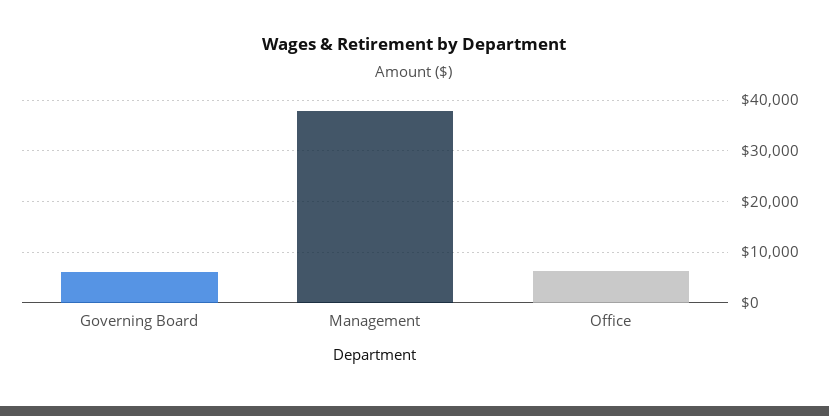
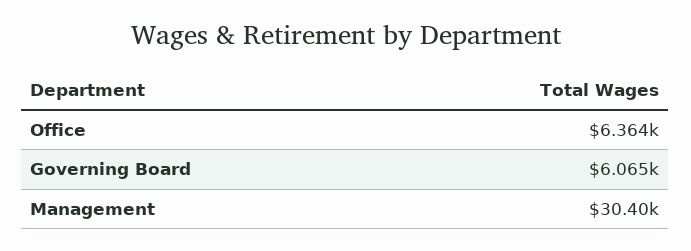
  {
    "Governing Board": 6065,
-   "Management": 38000,
+   "Management": 30400,
    "Office": 6364
  }

